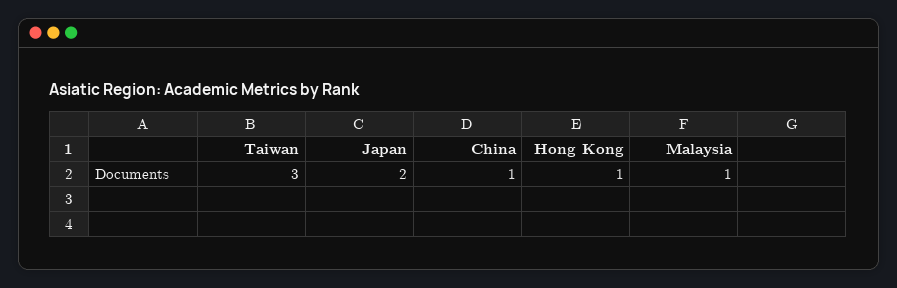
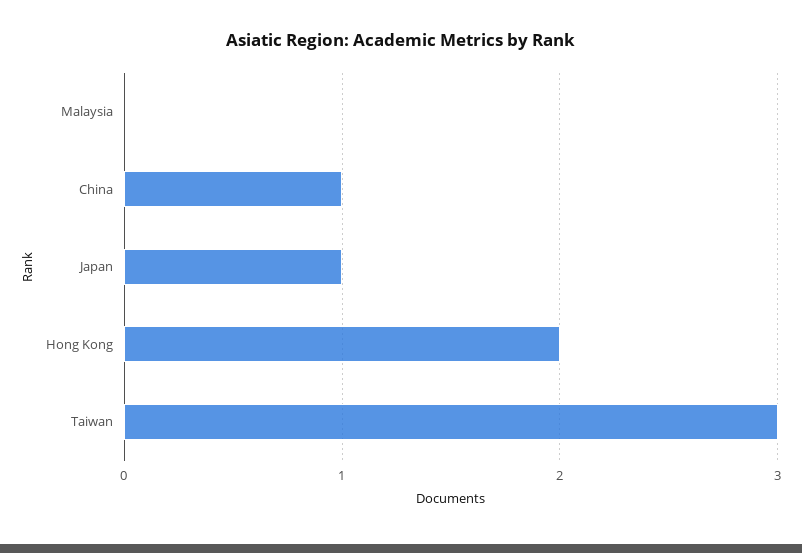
  {
    "Taiwan": 3,
-   "Japan": 2,
+   "Japan": 1,
    "China": 1,
-   "Hong Kong": 1,
+   "Hong Kong": 2,
-   "Malaysia": 1
+   "Malaysia": 0
  }

